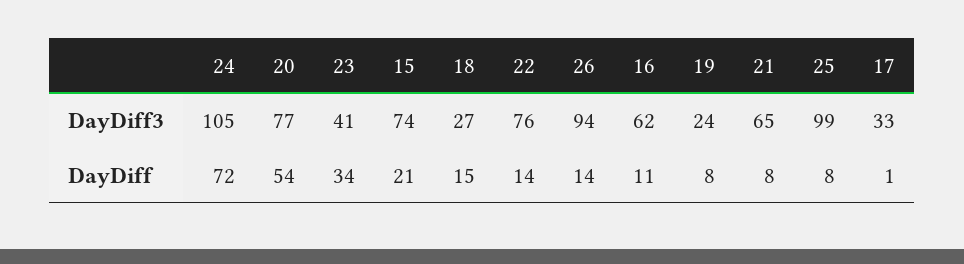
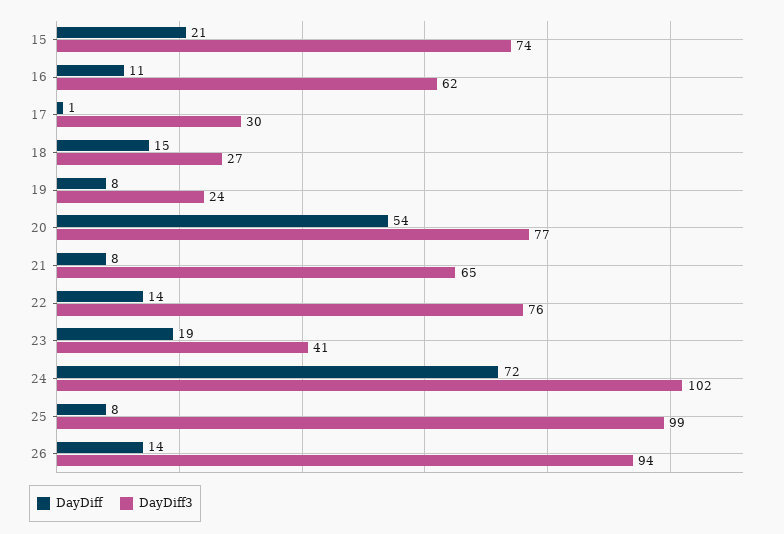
  {
    "DayDiff3": {
-     "24": 105,
+     "24": 102,
      "20": 77,
      "23": 41,
      "15": 74,
      "18": 27,
      "22": 76,
      "26": 94,
      "16": 62,
      "19": 24,
      "21": 65,
      "25": 99,
-     "17": 33
+     "17": 30
    },
    "DayDiff": {
      "24": 72,
      "20": 54,
-     "23": 34,
+     "23": 19,
      "15": 21,
      "18": 15,
      "22": 14,
      "26": 14,
      "16": 11,
      "19": 8,
      "21": 8,
      "25": 8,
      "17": 1
    }
  }

